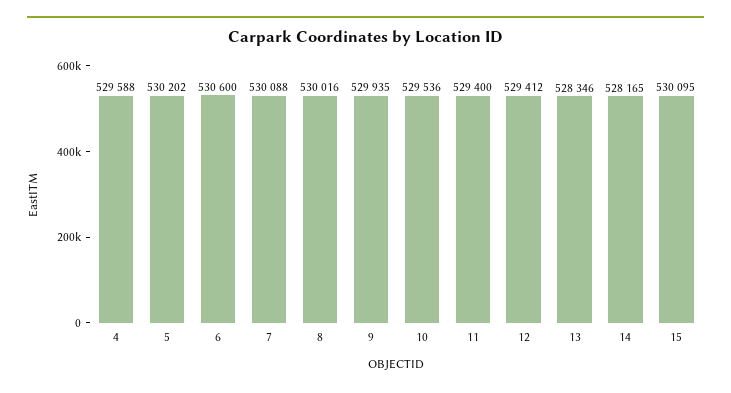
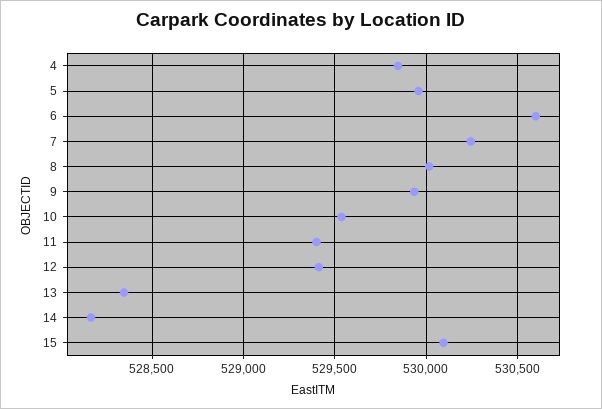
  {
-   "4": 529588,
+   "4": 529850,
-   "5": 530202,
+   "5": 529950,
    "6": 530600,
-   "7": 530088,
+   "7": 530250,
    "8": 530016,
    "9": 529935,
    "10": 529536,
    "11": 529400,
    "12": 529412,
    "13": 528346,
    "14": 528165,
    "15": 530095
  }

